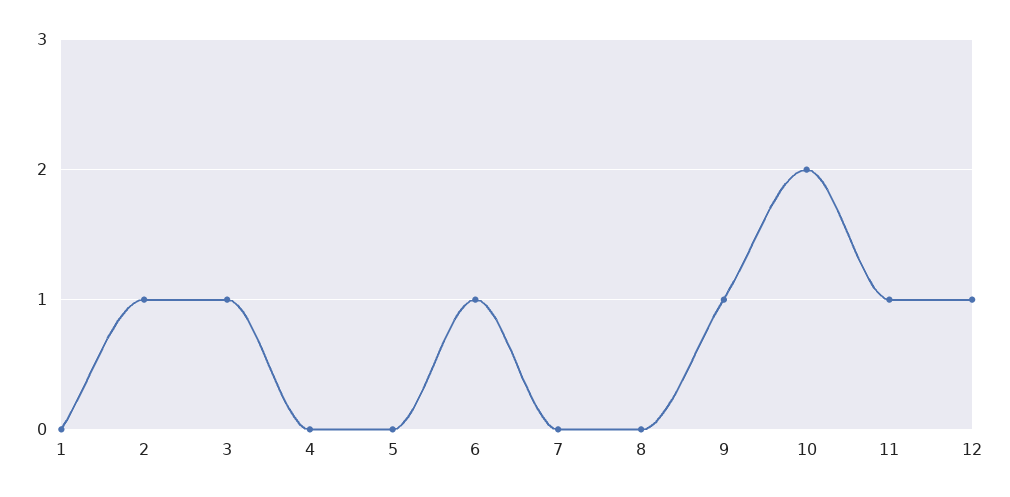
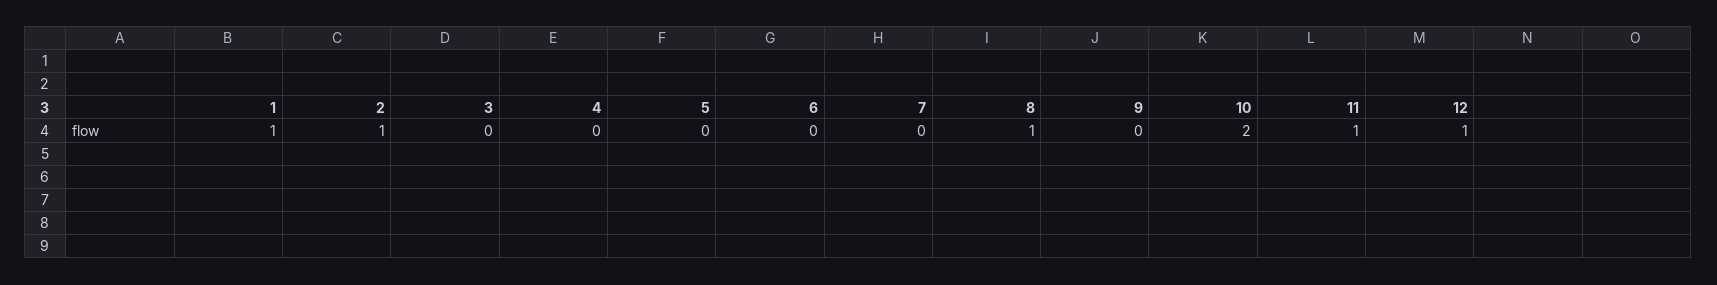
  {
-   "1": 0,
+   "1": 1,
    "2": 1,
-   "3": 1,
+   "3": 0,
    "4": 0,
    "5": 0,
-   "6": 1,
+   "6": 0,
    "7": 0,
-   "8": 0,
+   "8": 1,
-   "9": 1,
+   "9": 0,
    "10": 2,
    "11": 1,
    "12": 1
  }

